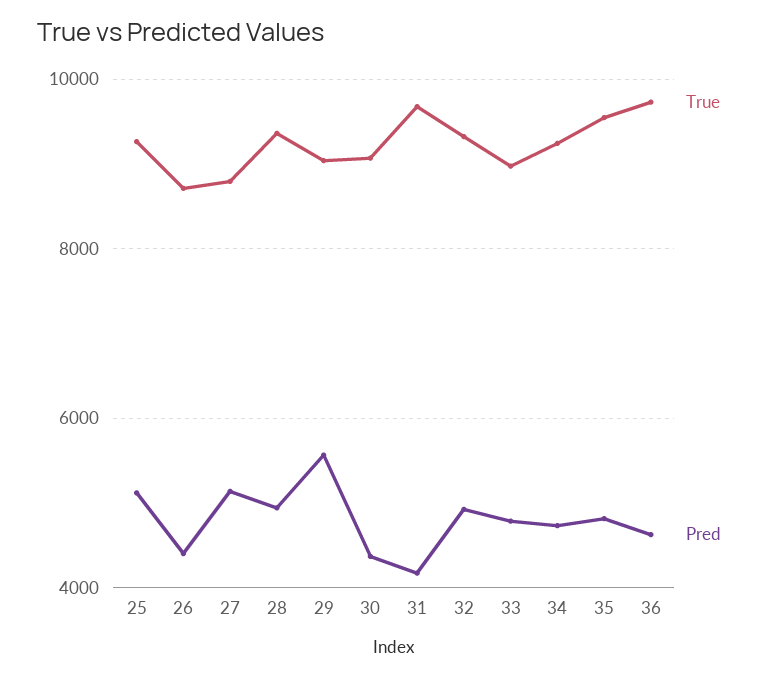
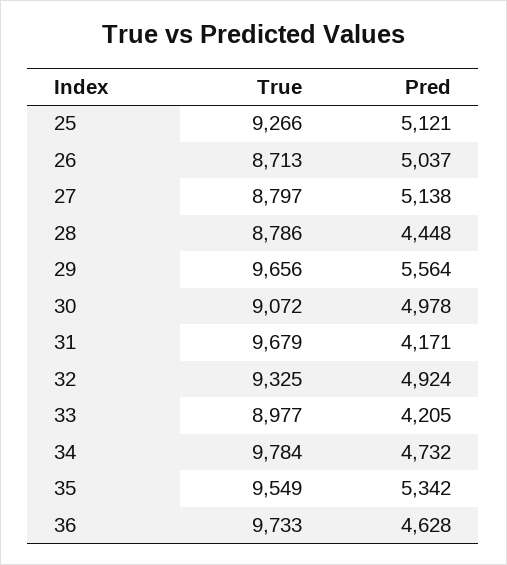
  {
    "True": {
      "25": 9266,
      "26": 8713,
      "27": 8797,
-     "28": 9400,
+     "28": 8786,
-     "29": 9000,
+     "29": 9656,
      "30": 9072,
      "31": 9679,
      "32": 9325,
      "33": 8977,
-     "34": 9200,
+     "34": 9784,
      "35": 9549,
      "36": 9733
    },
    "Pred": {
      "25": 5121,
-     "26": 4400,
+     "26": 5037,
      "27": 5138,
-     "28": 5000,
+     "28": 4448,
      "29": 5564,
-     "30": 4400,
+     "30": 4978,
      "31": 4171,
      "32": 4924,
-     "33": 4800,
+     "33": 4205,
      "34": 4732,
-     "35": 4800,
+     "35": 5342,
      "36": 4628
    }
  }

